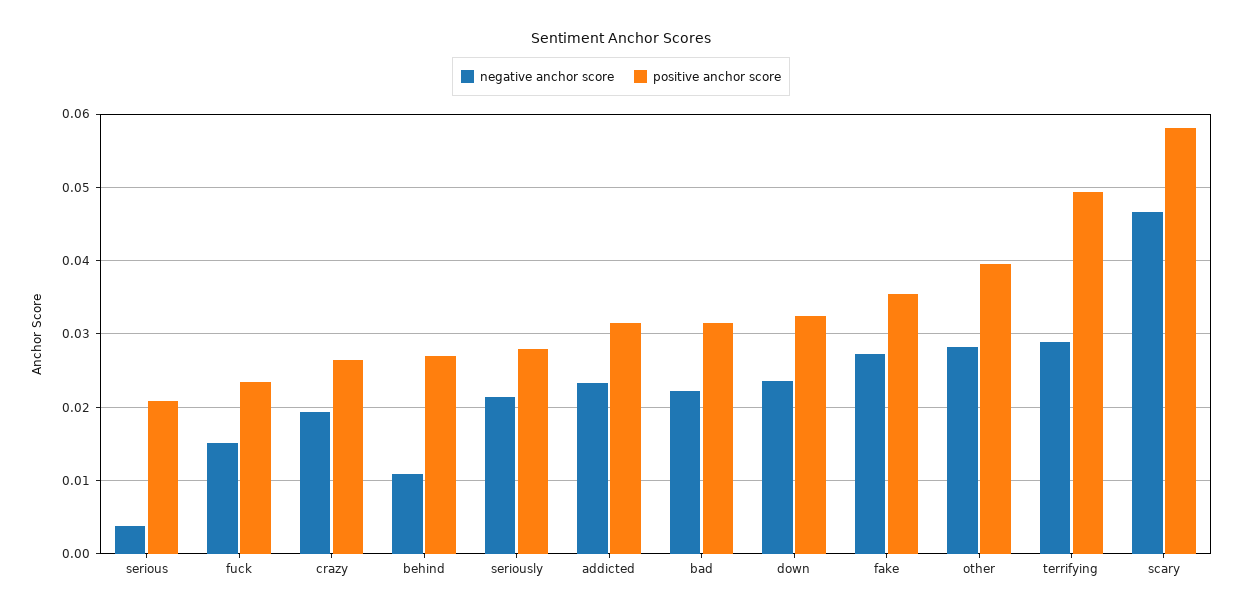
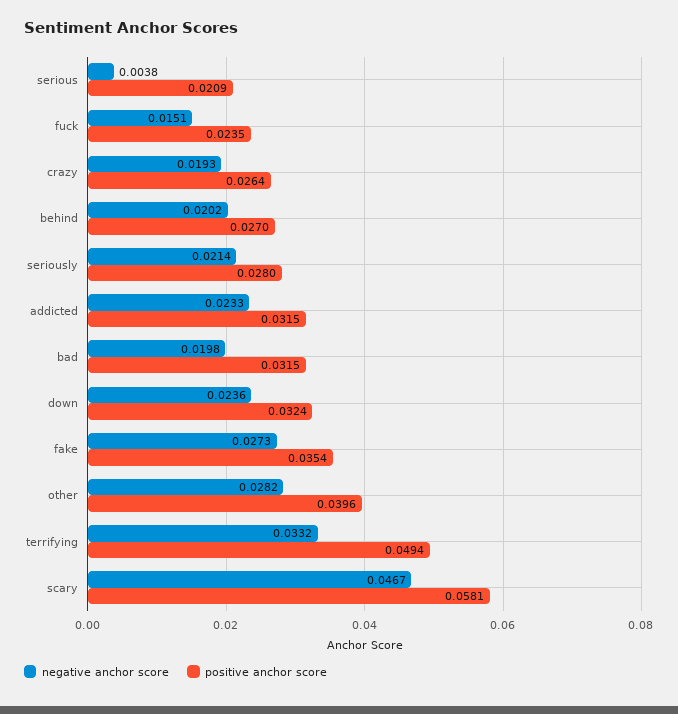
  {
    "negative anchor score": {
      "serious": 0.0038,
      "fuck": 0.0151,
      "crazy": 0.0193,
-     "behind": 0.011,
+     "behind": 0.0202,
      "seriously": 0.0214,
      "addicted": 0.0233,
-     "bad": 0.022,
+     "bad": 0.0198,
      "down": 0.0236,
      "fake": 0.0273,
      "other": 0.0282,
-     "terrifying": 0.029,
+     "terrifying": 0.0332,
      "scary": 0.0467
    },
    "positive anchor score": {
      "serious": 0.0209,
      "fuck": 0.0235,
      "crazy": 0.0264,
      "behind": 0.027,
      "seriously": 0.028,
      "addicted": 0.0315,
      "bad": 0.0315,
      "down": 0.0324,
      "fake": 0.0354,
      "other": 0.0396,
      "terrifying": 0.0494,
      "scary": 0.0581
    }
  }

